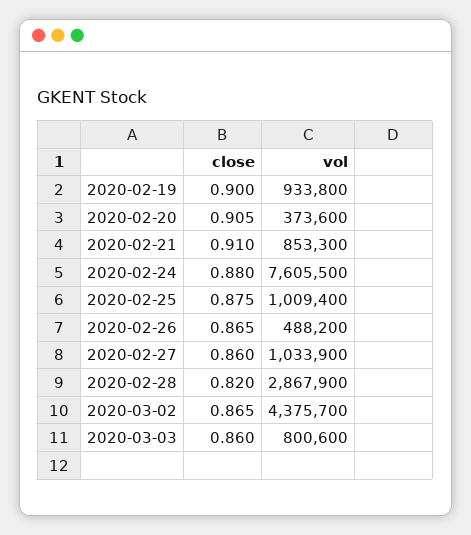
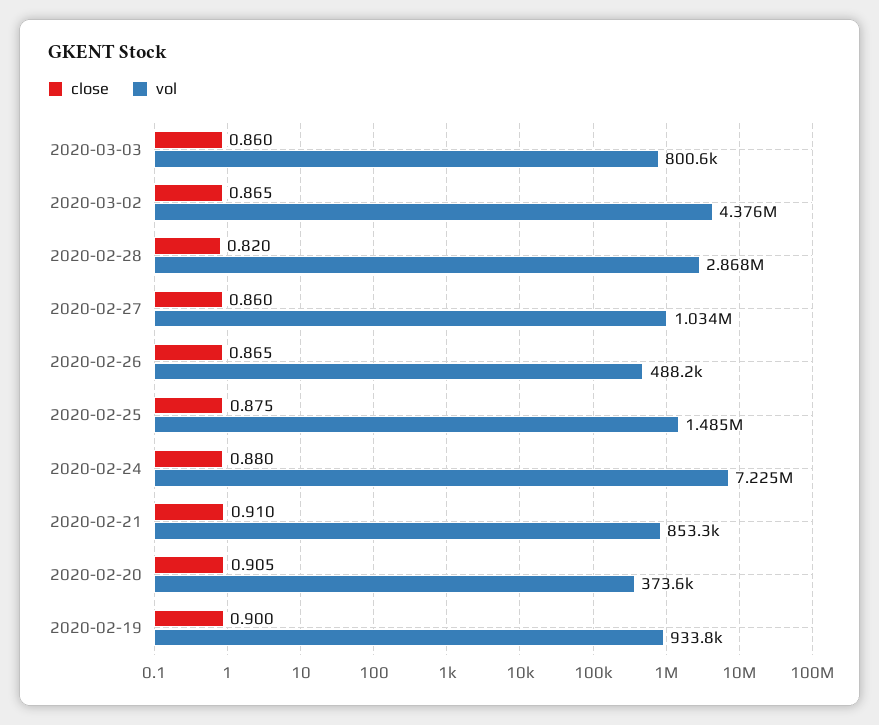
  {
    "close": {
      "2020-02-19": 0.9,
      "2020-02-20": 0.905,
      "2020-02-21": 0.91,
      "2020-02-24": 0.88,
      "2020-02-25": 0.875,
      "2020-02-26": 0.865,
      "2020-02-27": 0.86,
      "2020-02-28": 0.82,
      "2020-03-02": 0.865,
      "2020-03-03": 0.86
    },
    "vol": {
      "2020-02-19": 933800,
      "2020-02-20": 373600,
      "2020-02-21": 853300,
-     "2020-02-24": 7605500,
+     "2020-02-24": 7225000,
-     "2020-02-25": 1009400,
+     "2020-02-25": 1485000,
      "2020-02-26": 488200,
      "2020-02-27": 1033900,
      "2020-02-28": 2867900,
      "2020-03-02": 4375700,
      "2020-03-03": 800600
    }
  }

